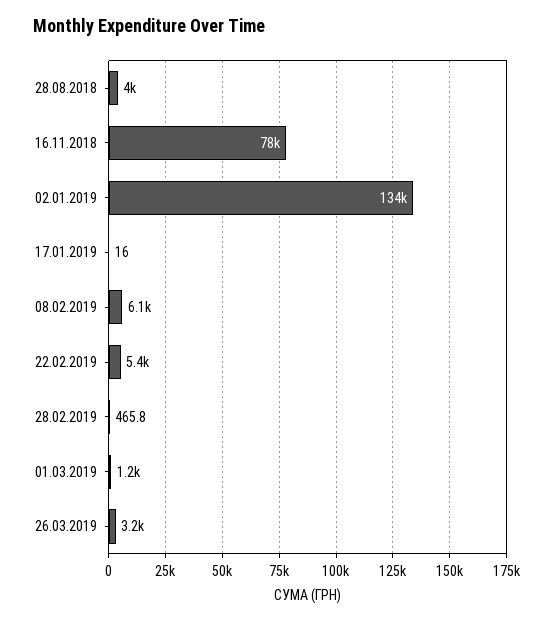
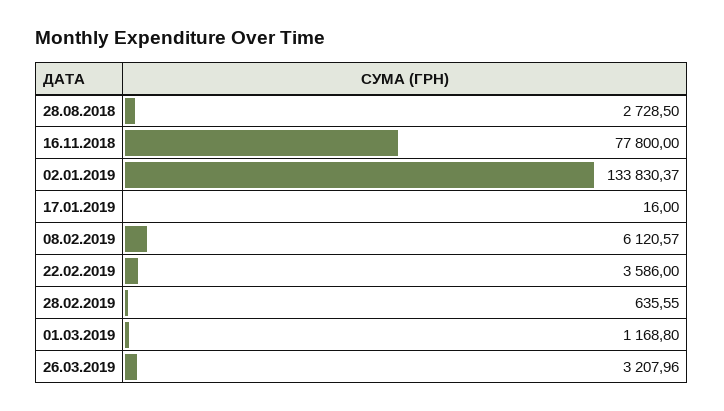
  {
-   "28.08.2018": 4000,
+   "28.08.2018": 2728.5,
    "16.11.2018": 77800,
    "02.01.2019": 133830.37,
    "17.01.2019": 16,
    "08.02.2019": 6120.57,
-   "22.02.2019": 5400,
+   "22.02.2019": 3586,
-   "28.02.2019": 465.8,
+   "28.02.2019": 635.55,
    "01.03.2019": 1168.8,
    "26.03.2019": 3207.96
  }

